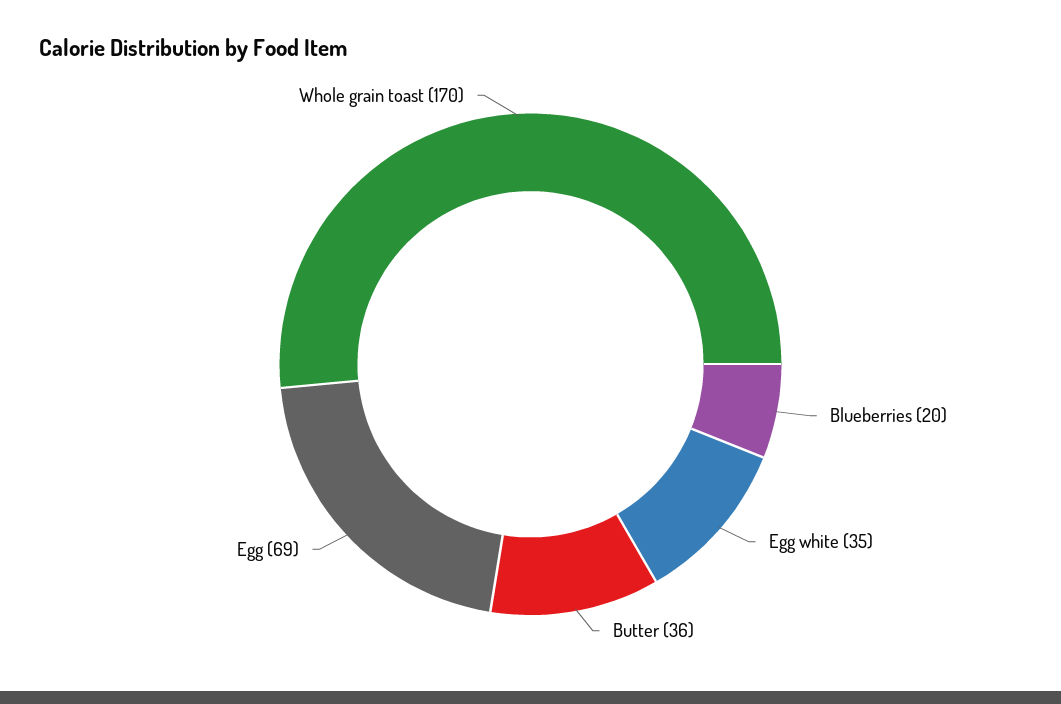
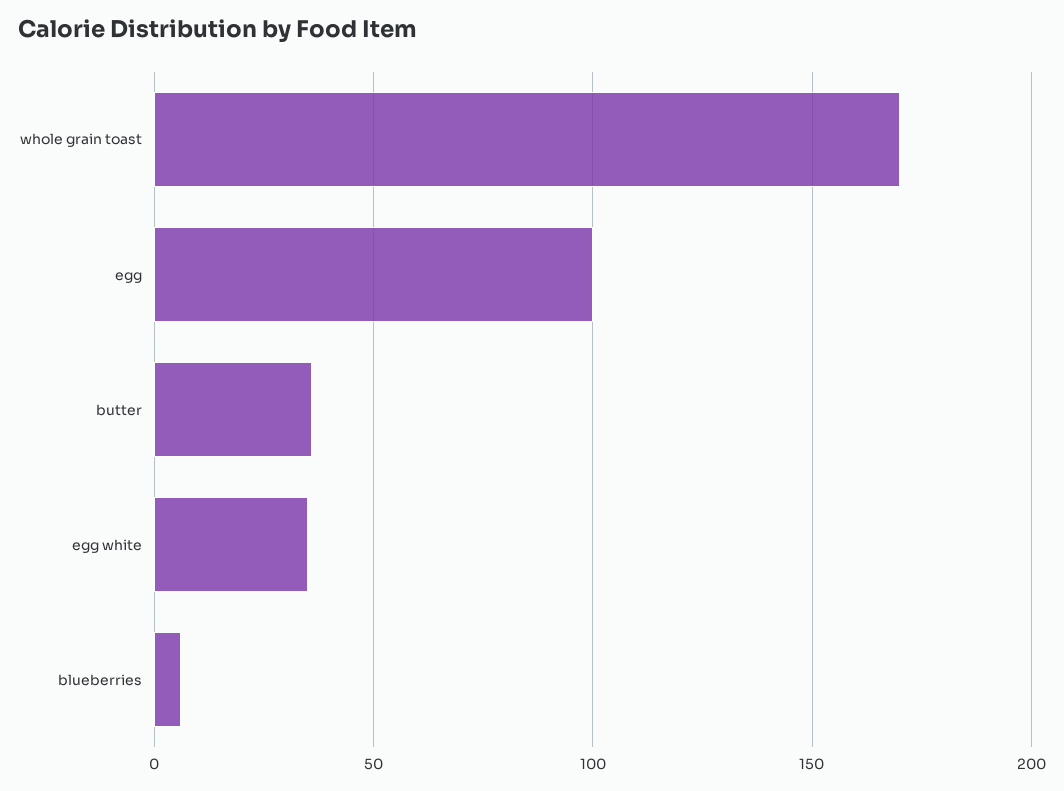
  {
-   "Blueberries": 20,
+   "Blueberries": 5,
    "Egg white": 35,
    "Butter": 36,
-   "Egg": 69,
+   "Egg": 100,
    "Whole grain toast": 170
  }

